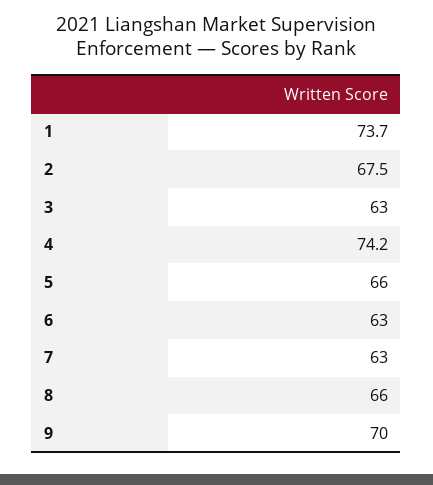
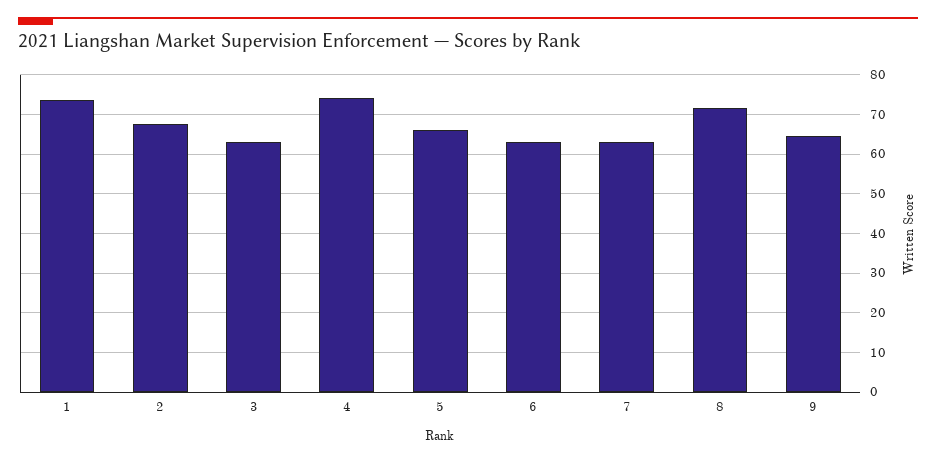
  {
    "1": 73.7,
    "2": 67.5,
    "3": 63,
    "4": 74.2,
    "5": 66,
    "6": 63,
    "7": 63,
-   "8": 66,
+   "8": 72,
-   "9": 70
+   "9": 64
  }

